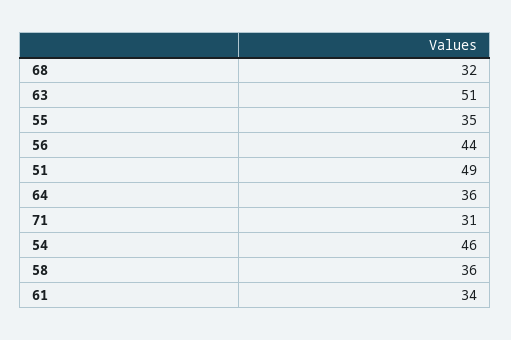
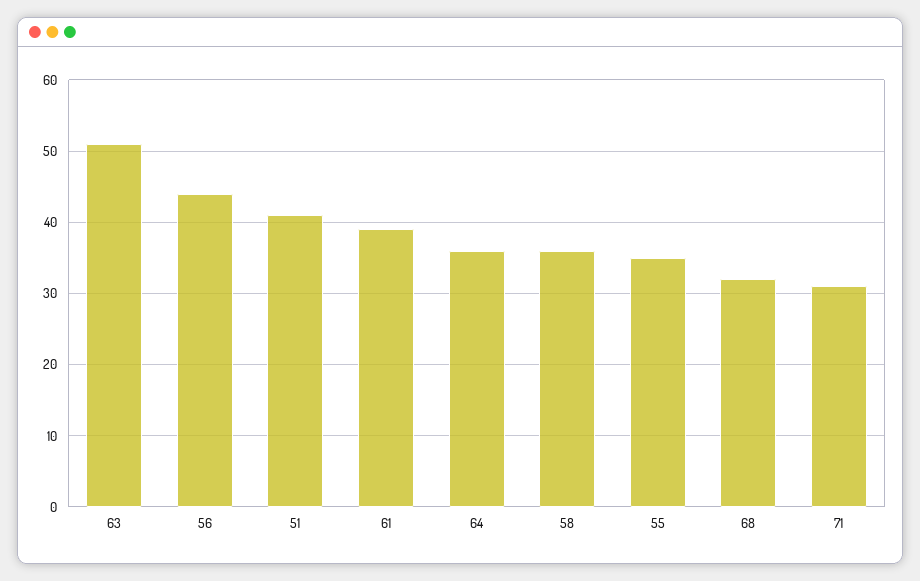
  {
    "68": 32,
    "63": 51,
    "55": 35,
    "56": 44,
-   "51": 49,
+   "51": 41,
    "64": 36,
    "71": 31,
-   "54": 46,
    "58": 36,
-   "61": 34
+   "61": 39
  }

